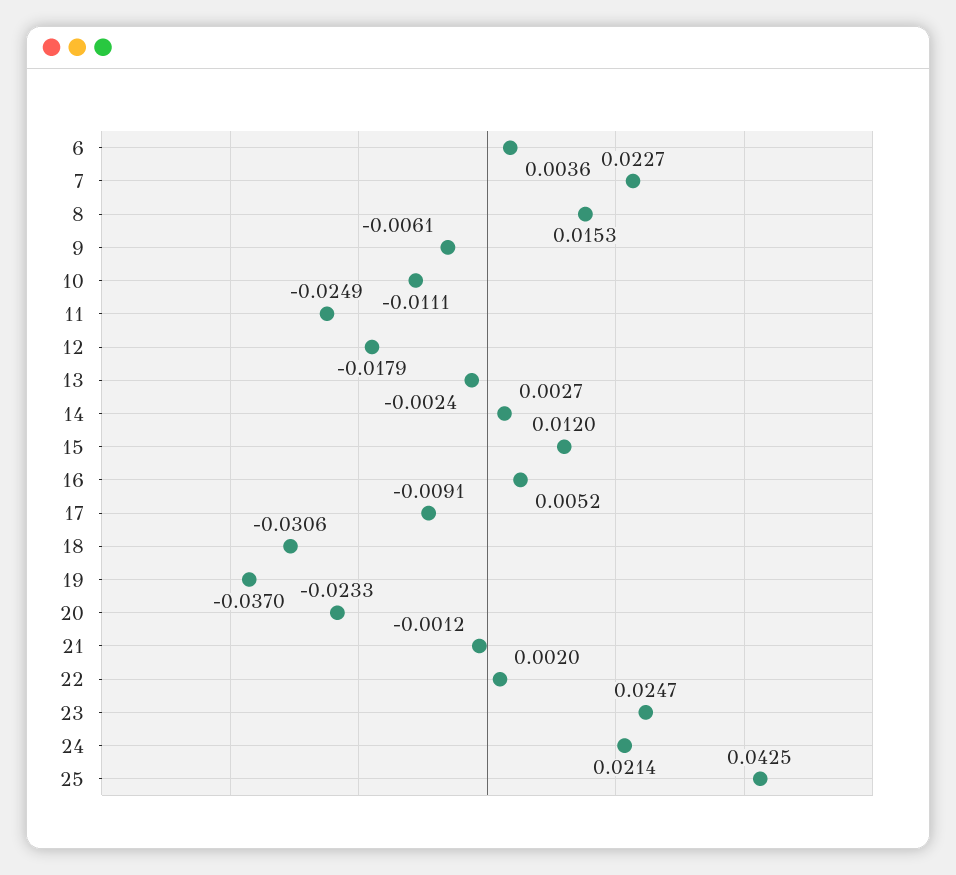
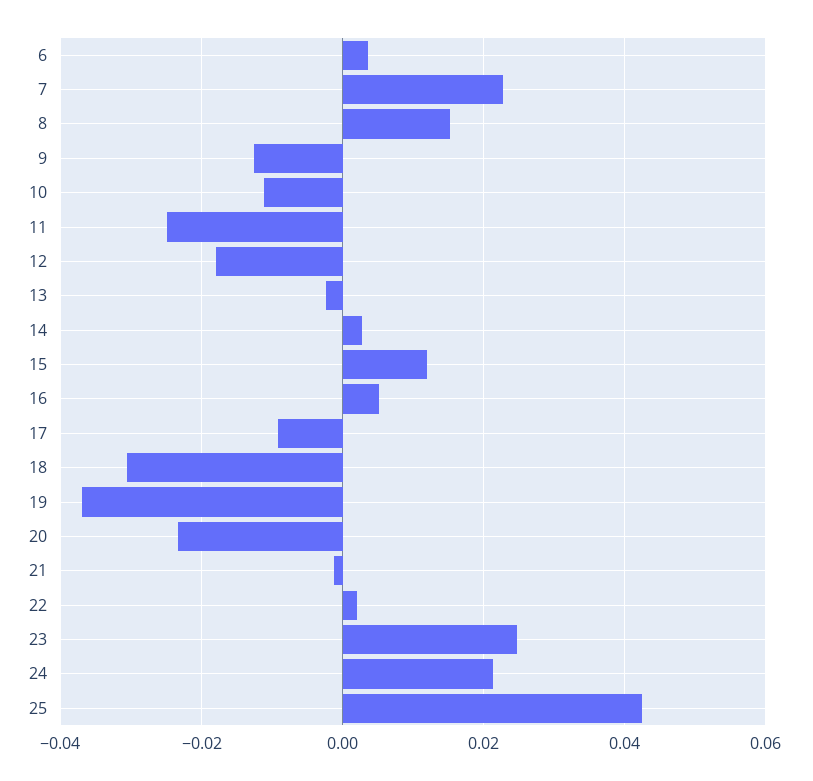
  {
    "6": 0.0036,
    "7": 0.0227,
    "8": 0.0153,
-   "9": -0.0061,
+   "9": -0.012,
    "10": -0.0111,
    "11": -0.0249,
    "12": -0.0179,
    "13": -0.0024,
    "14": 0.0027,
    "15": 0.012,
    "16": 0.0052,
    "17": -0.0091,
    "18": -0.0306,
    "19": -0.037,
    "20": -0.0233,
    "21": -0.0012,
    "22": 0.002,
    "23": 0.0247,
    "24": 0.0214,
    "25": 0.0425
  }

